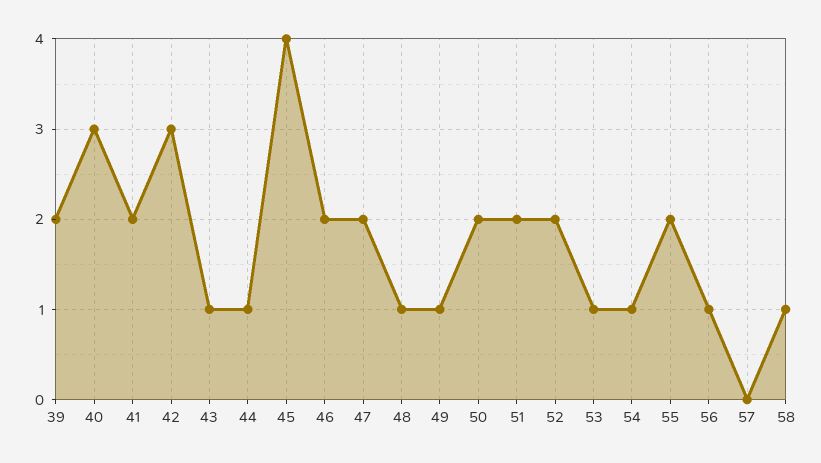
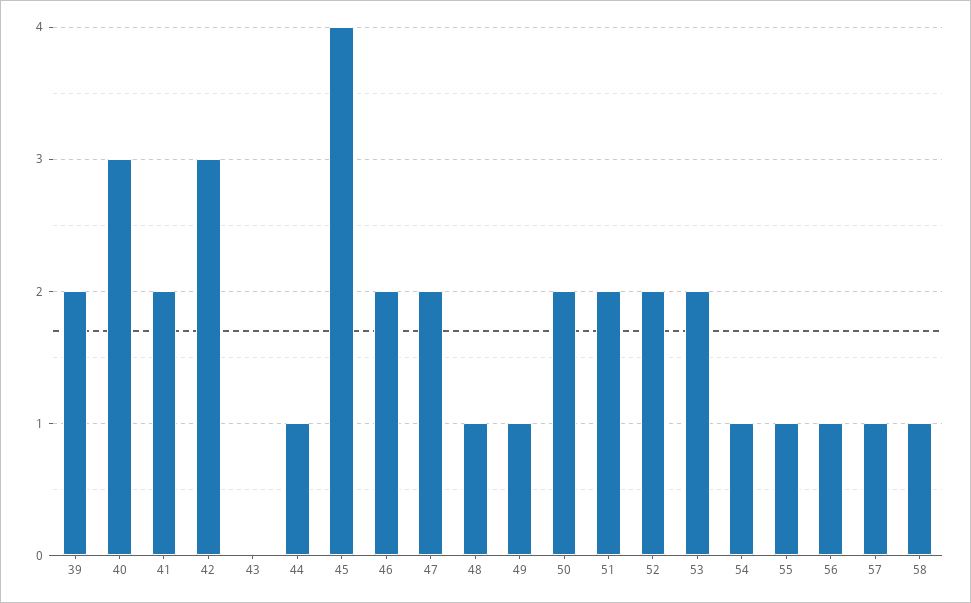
  {
    "39": 2,
    "40": 3,
    "41": 2,
    "42": 3,
-   "43": 1,
+   "43": 0,
    "44": 1,
    "45": 4,
    "46": 2,
    "47": 2,
    "48": 1,
    "49": 1,
    "50": 2,
    "51": 2,
    "52": 2,
-   "53": 1,
+   "53": 2,
    "54": 1,
-   "55": 2,
+   "55": 1,
    "56": 1,
-   "57": 0,
+   "57": 1,
    "58": 1
  }

